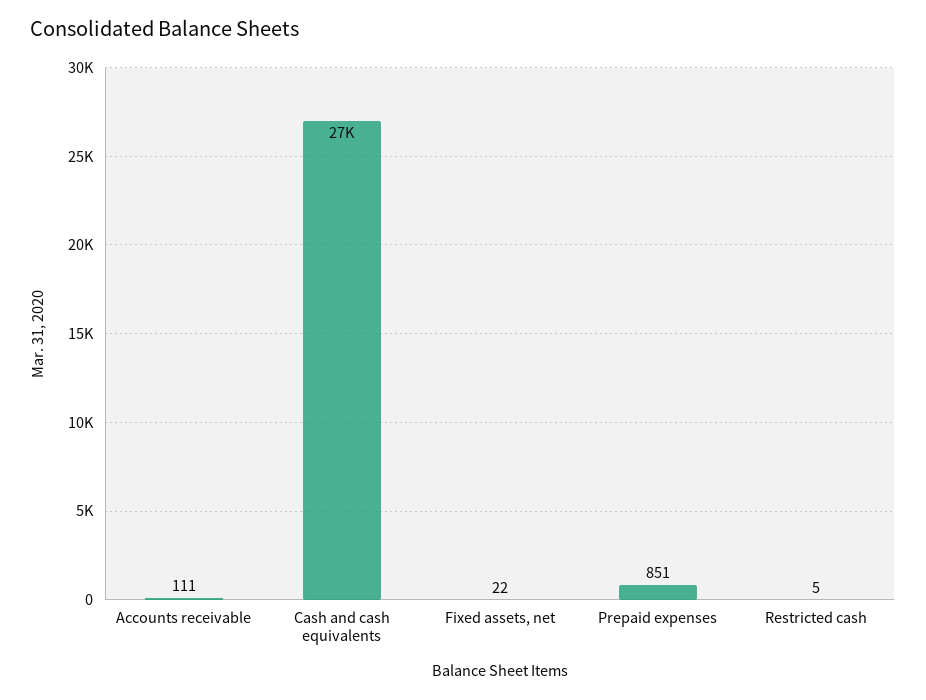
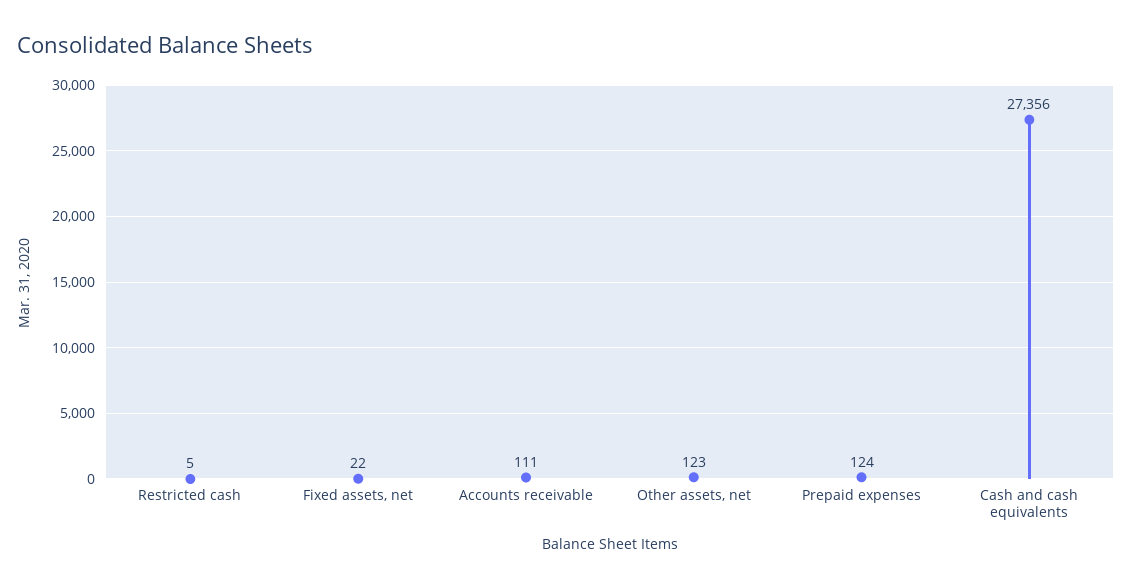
  {
    "Accounts receivable": 111,
    "Cash and cash equivalents": 27356,
    "Fixed assets, net": 22,
-   "Prepaid expenses": 851,
+   "Prepaid expenses": 124,
-   "Restricted cash": 5
+   "Restricted cash": 5,
+   "Other assets, net": 123
  }

